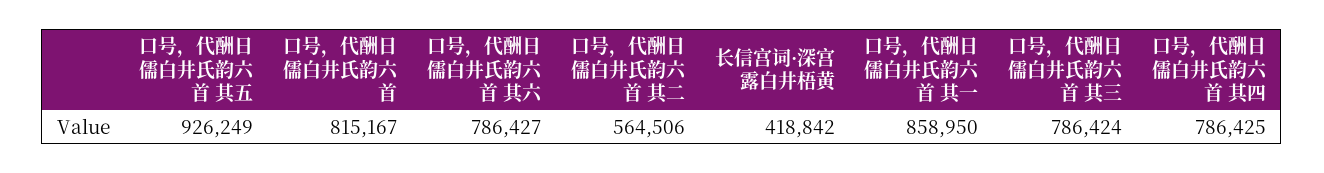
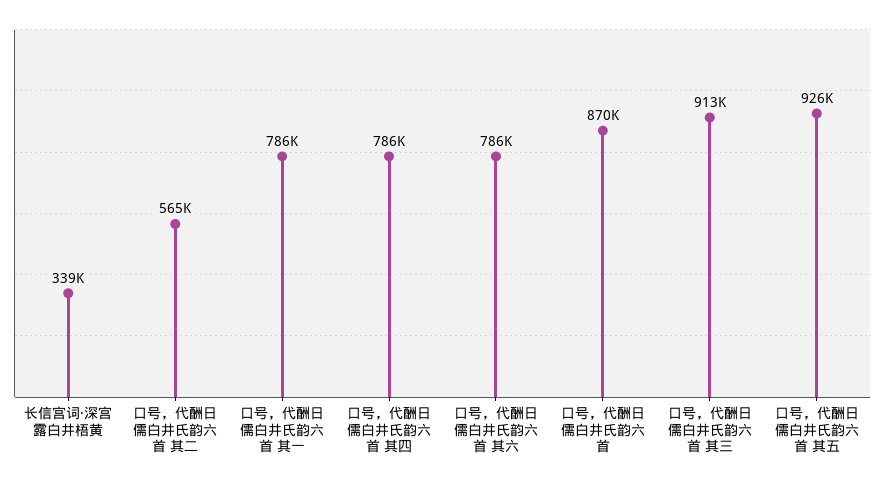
  {
    "口号，代酬日儒白井氏韵六首 其五": 926249,
-   "口号，代酬日儒白井氏韵六首": 815167,
+   "口号，代酬日儒白井氏韵六首": 870000,
    "口号，代酬日儒白井氏韵六首 其六": 786427,
    "口号，代酬日儒白井氏韵六首 其二": 564506,
-   "长信宫词·深宫露白井梧黄": 418842,
+   "长信宫词·深宫露白井梧黄": 339000,
-   "口号，代酬日儒白井氏韵六首 其一": 858950,
+   "口号，代酬日儒白井氏韵六首 其一": 786000,
-   "口号，代酬日儒白井氏韵六首 其三": 786424,
+   "口号，代酬日儒白井氏韵六首 其三": 913000,
    "口号，代酬日儒白井氏韵六首 其四": 786425
  }

